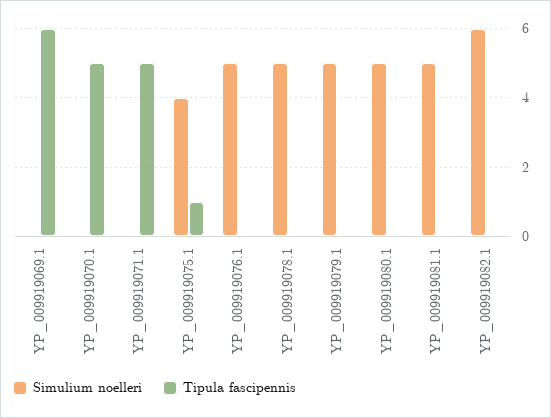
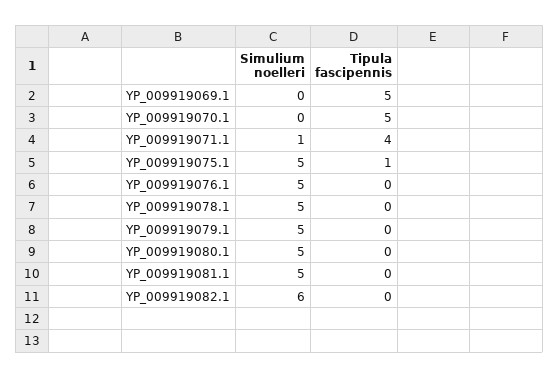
  {
    "Simulium noelleri": {
      "YP_009919069.1": 0,
      "YP_009919070.1": 0,
-     "YP_009919071.1": 0,
+     "YP_009919071.1": 1,
-     "YP_009919075.1": 4,
+     "YP_009919075.1": 5,
      "YP_009919076.1": 5,
      "YP_009919078.1": 5,
      "YP_009919079.1": 5,
      "YP_009919080.1": 5,
      "YP_009919081.1": 5,
      "YP_009919082.1": 6
    },
    "Tipula fascipennis": {
-     "YP_009919069.1": 6,
+     "YP_009919069.1": 5,
      "YP_009919070.1": 5,
-     "YP_009919071.1": 5,
+     "YP_009919071.1": 4,
      "YP_009919075.1": 1,
      "YP_009919076.1": 0,
      "YP_009919078.1": 0,
      "YP_009919079.1": 0,
      "YP_009919080.1": 0,
      "YP_009919081.1": 0,
      "YP_009919082.1": 0
    }
  }

